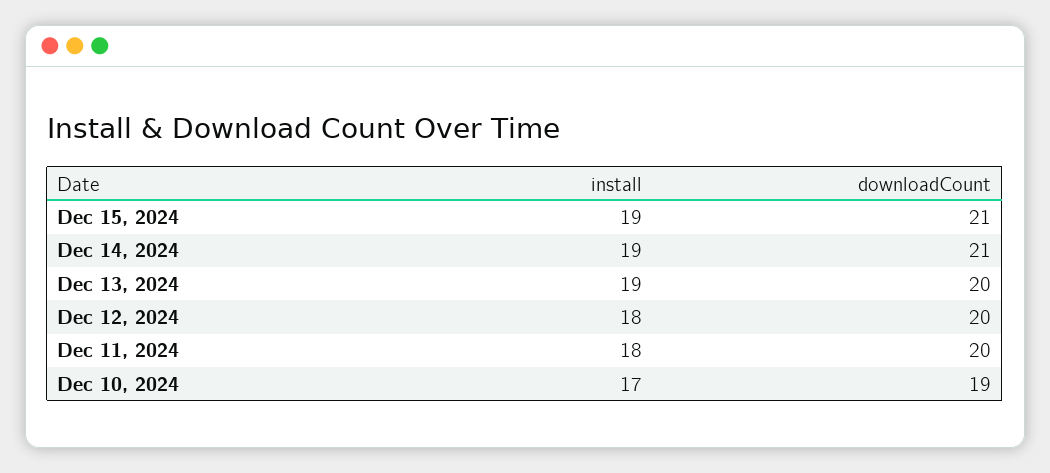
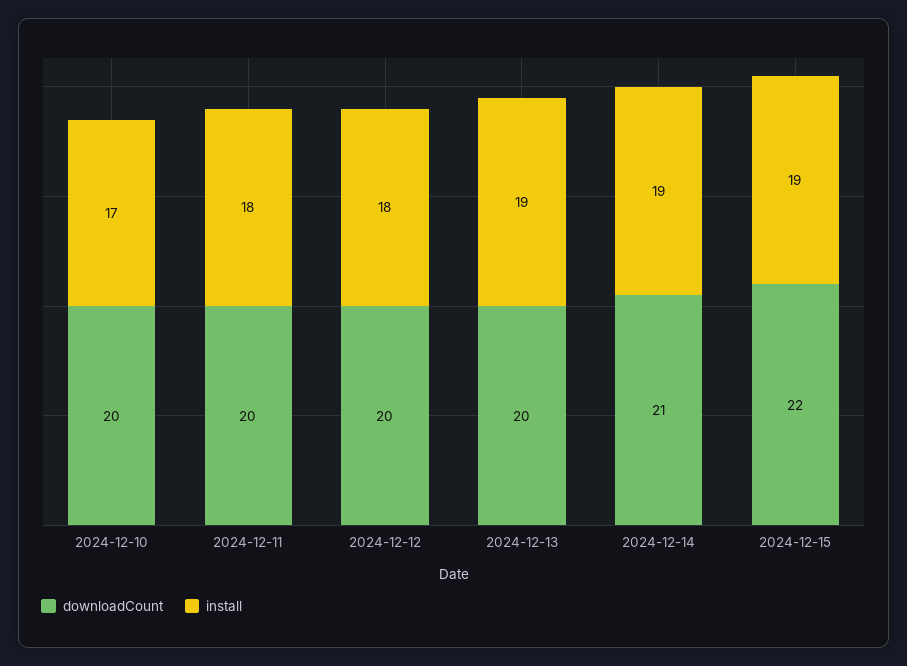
  {
    "install": {
      "Dec 15, 2024": 19,
      "Dec 14, 2024": 19,
      "Dec 13, 2024": 19,
      "Dec 12, 2024": 18,
      "Dec 11, 2024": 18,
      "Dec 10, 2024": 17
    },
    "downloadCount": {
-     "Dec 15, 2024": 21,
+     "Dec 15, 2024": 22,
      "Dec 14, 2024": 21,
      "Dec 13, 2024": 20,
      "Dec 12, 2024": 20,
      "Dec 11, 2024": 20,
-     "Dec 10, 2024": 19
+     "Dec 10, 2024": 20
    }
  }

